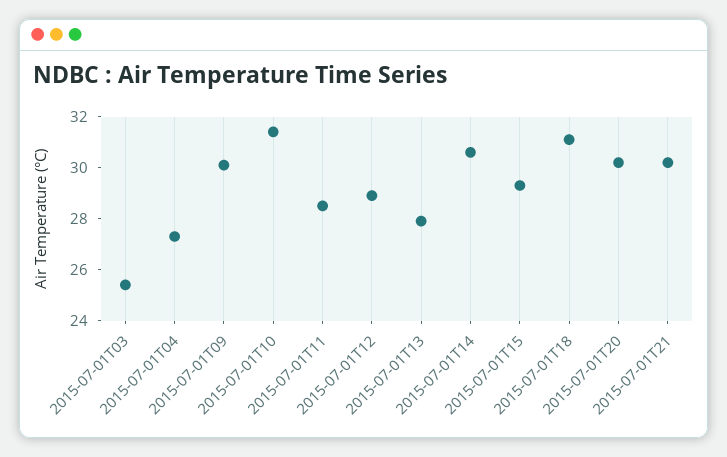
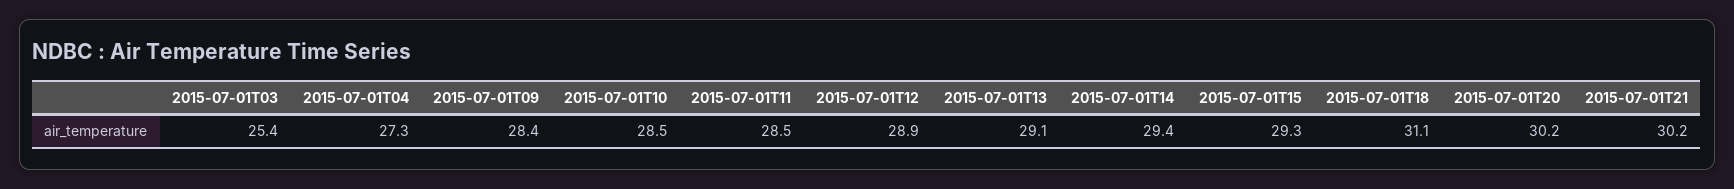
  {
    "2015-07-01T03": 25.4,
    "2015-07-01T04": 27.3,
-   "2015-07-01T09": 30,
+   "2015-07-01T09": 28.4,
-   "2015-07-01T10": 31.5,
+   "2015-07-01T10": 28.5,
    "2015-07-01T11": 28.5,
    "2015-07-01T12": 28.9,
-   "2015-07-01T13": 28,
+   "2015-07-01T13": 29.1,
-   "2015-07-01T14": 30.5,
+   "2015-07-01T14": 29.4,
    "2015-07-01T15": 29.3,
    "2015-07-01T18": 31.1,
    "2015-07-01T20": 30.2,
    "2015-07-01T21": 30.2
  }

